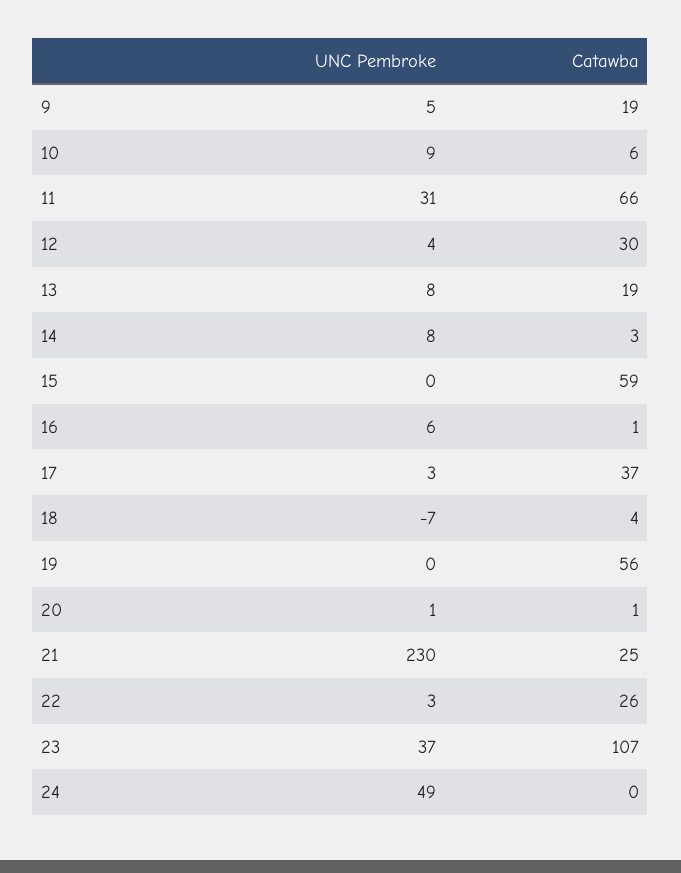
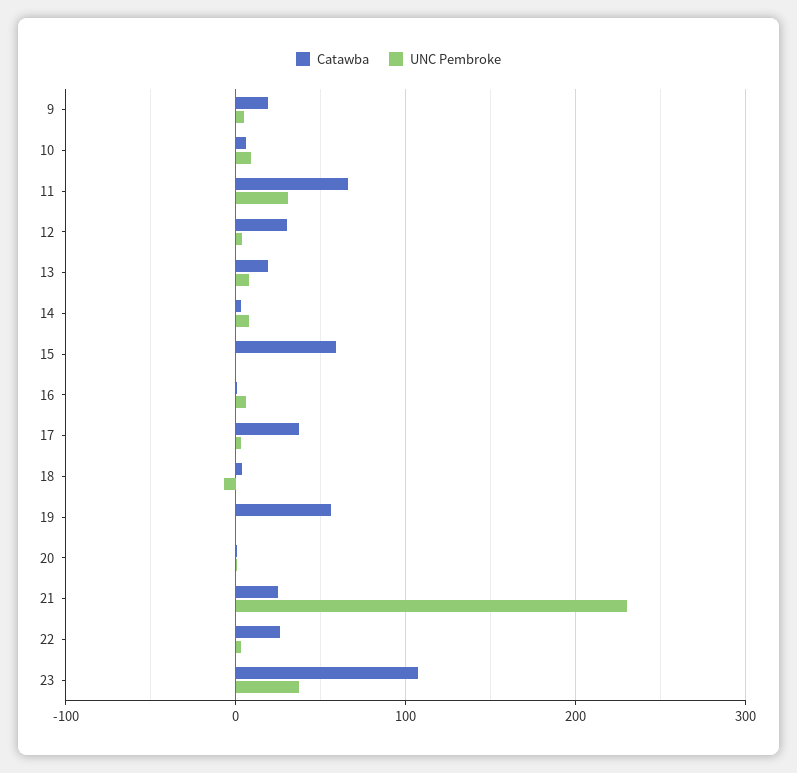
  {
    "UNC Pembroke": {
      "9": 5,
      "10": 9,
      "11": 31,
      "12": 4,
      "13": 8,
      "14": 8,
      "15": 0,
      "16": 6,
      "17": 3,
      "18": -7,
      "19": 0,
      "20": 1,
      "21": 230,
      "22": 3,
-     "23": 37,
+     "23": 37
-     "24": 49
    },
    "Catawba": {
      "9": 19,
      "10": 6,
      "11": 66,
      "12": 30,
      "13": 19,
      "14": 3,
      "15": 59,
      "16": 1,
      "17": 37,
      "18": 4,
      "19": 56,
      "20": 1,
      "21": 25,
      "22": 26,
-     "23": 107,
+     "23": 107
-     "24": 0
    }
  }

